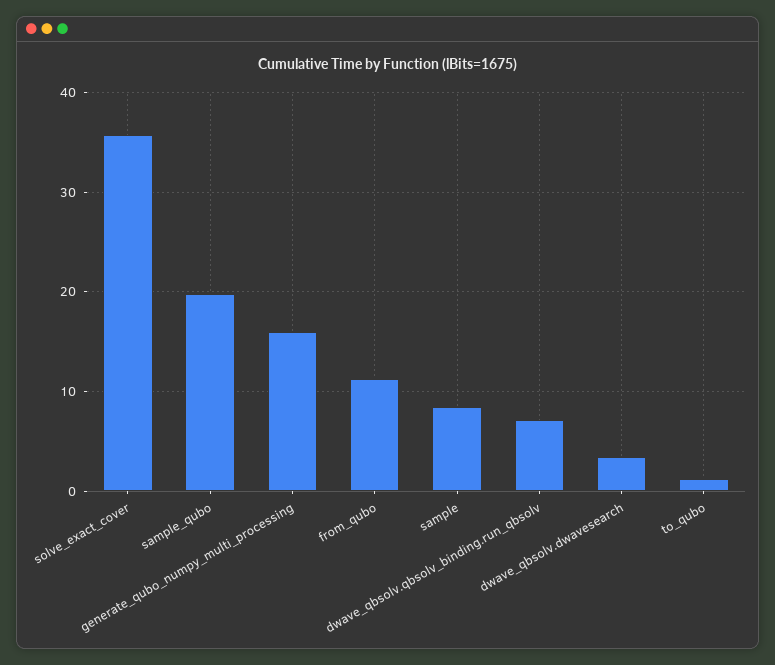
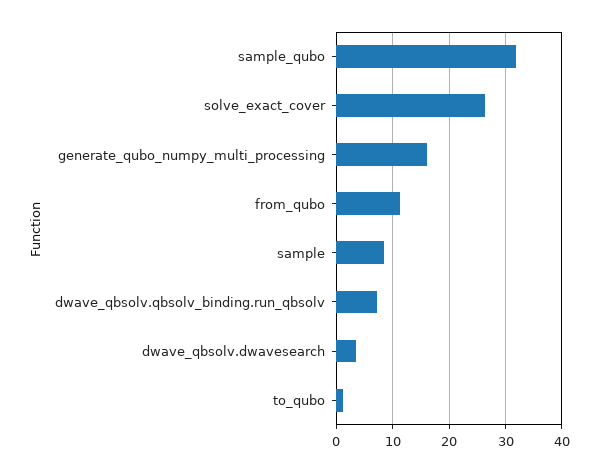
  {
-   "solve_exact_cover": 36,
+   "solve_exact_cover": 26,
-   "sample_qubo": 20,
+   "sample_qubo": 32,
    "generate_qubo_numpy_multi_processing": 16,
    "from_qubo": 11,
    "sample": 8,
    "dwave_qbsolv.qbsolv_binding.run_qbsolv": 7,
    "dwave_qbsolv.dwavesearch": 3,
    "to_qubo": 1
  }

